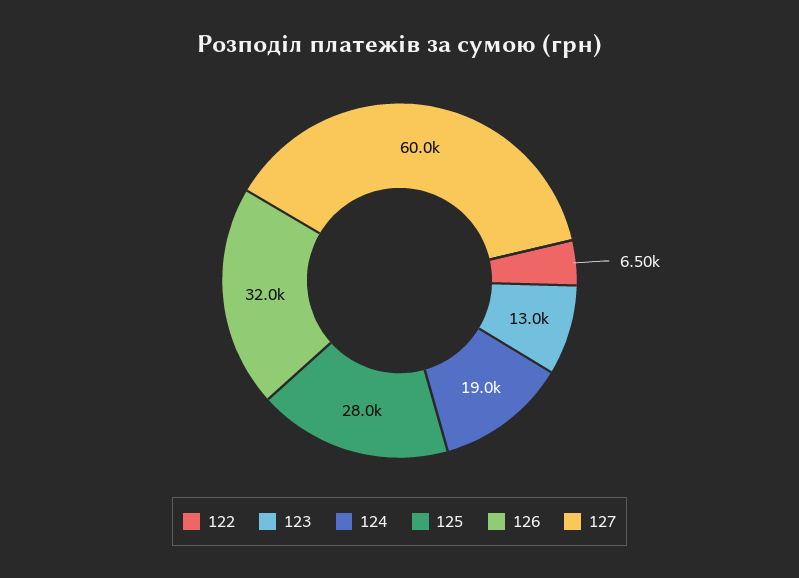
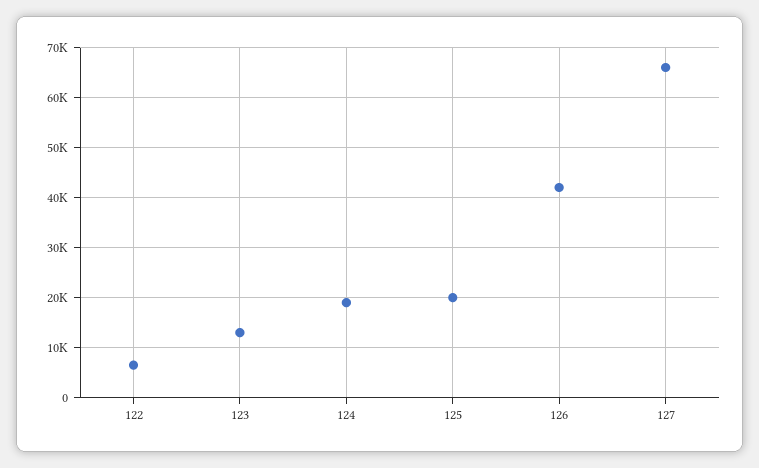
  {
    "122": 6500,
    "123": 13000,
    "124": 19000,
-   "125": 28000,
+   "125": 20000,
-   "126": 32000,
+   "126": 42000,
-   "127": 60000
+   "127": 66000
  }

